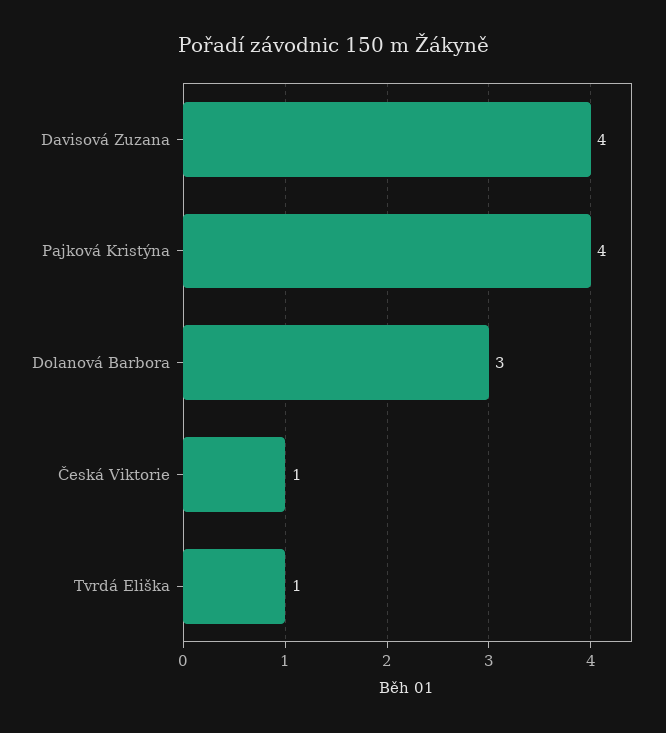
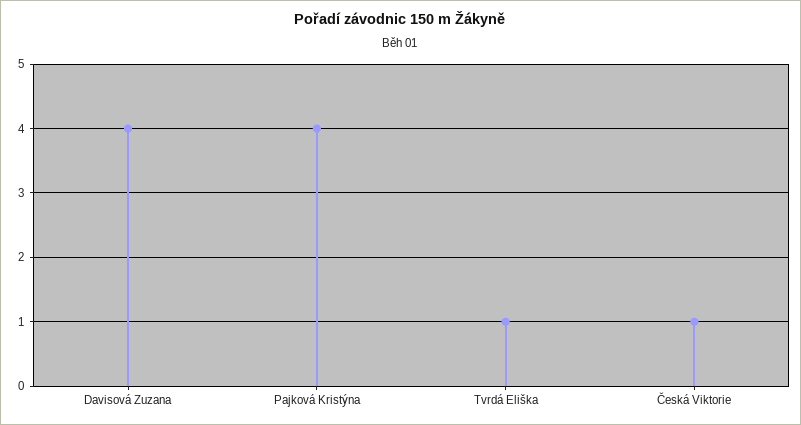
  {
    "Davisová Zuzana": 4,
    "Pajková Kristýna": 4,
-   "Dolanová Barbora": 3,
    "Česká Viktorie": 1,
    "Tvrdá Eliška": 1
  }

